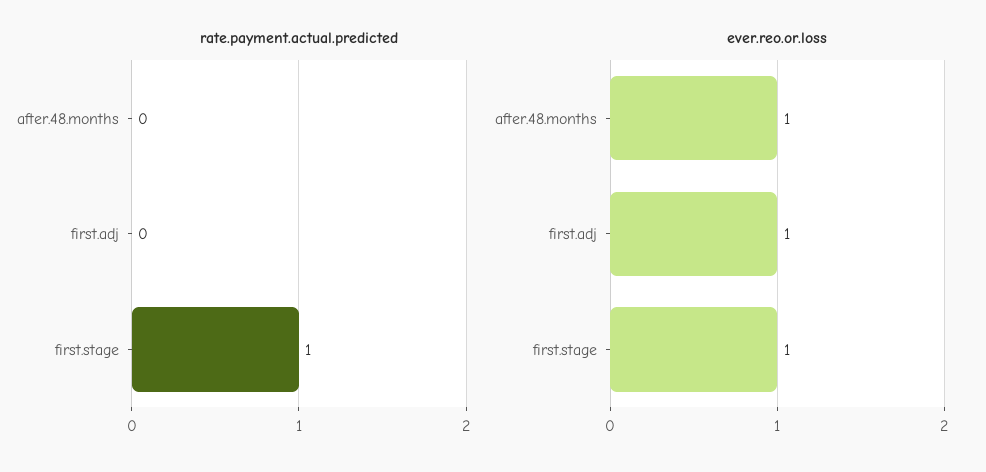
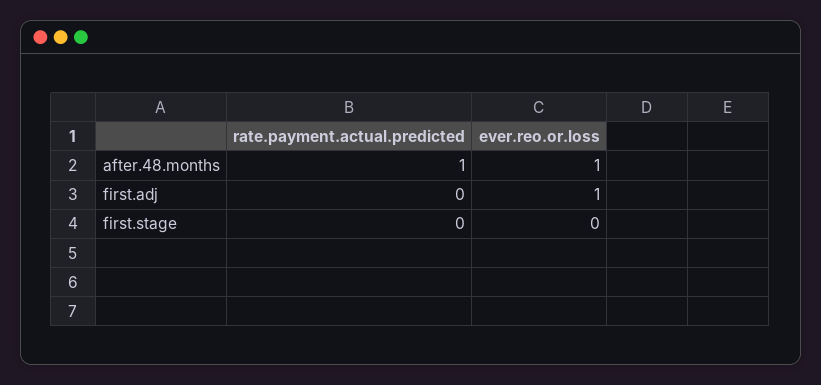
  {
    "rate.payment.actual.predicted": {
-     "after.48.months": 0,
+     "after.48.months": 1,
      "first.adj": 0,
-     "first.stage": 1
+     "first.stage": 0
    },
    "ever.reo.or.loss": {
      "after.48.months": 1,
      "first.adj": 1,
-     "first.stage": 1
+     "first.stage": 0
    }
  }

